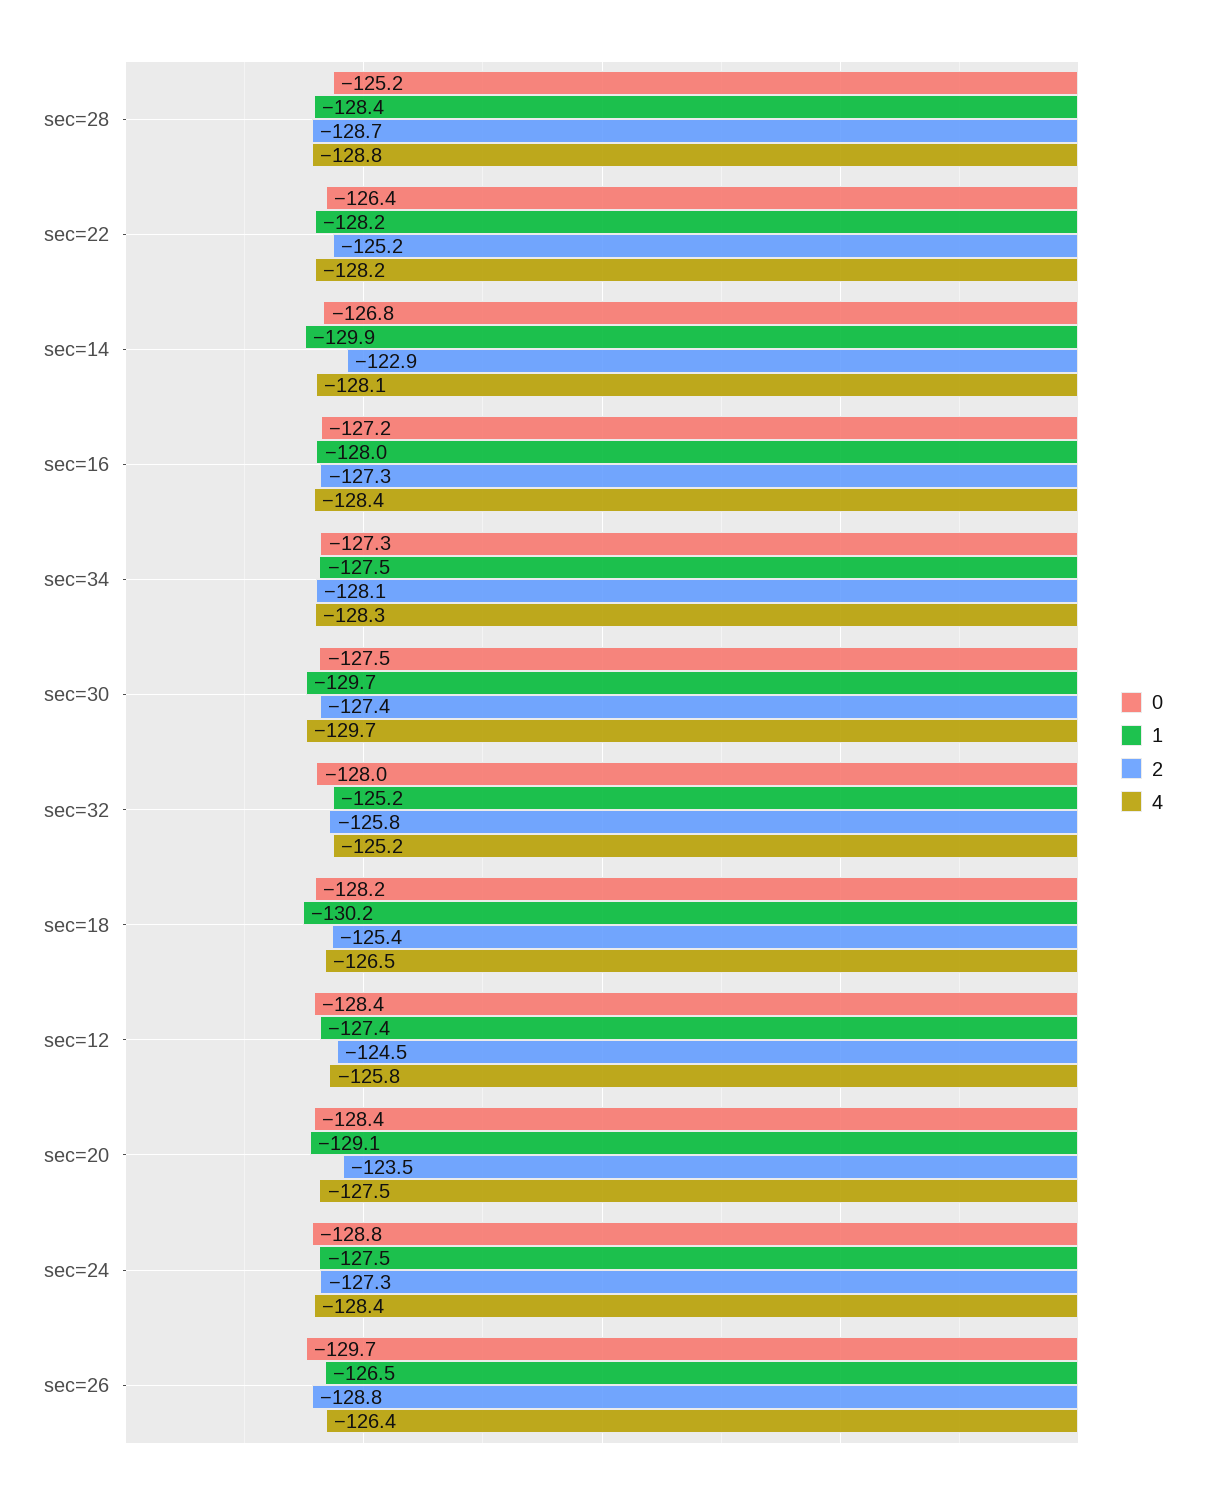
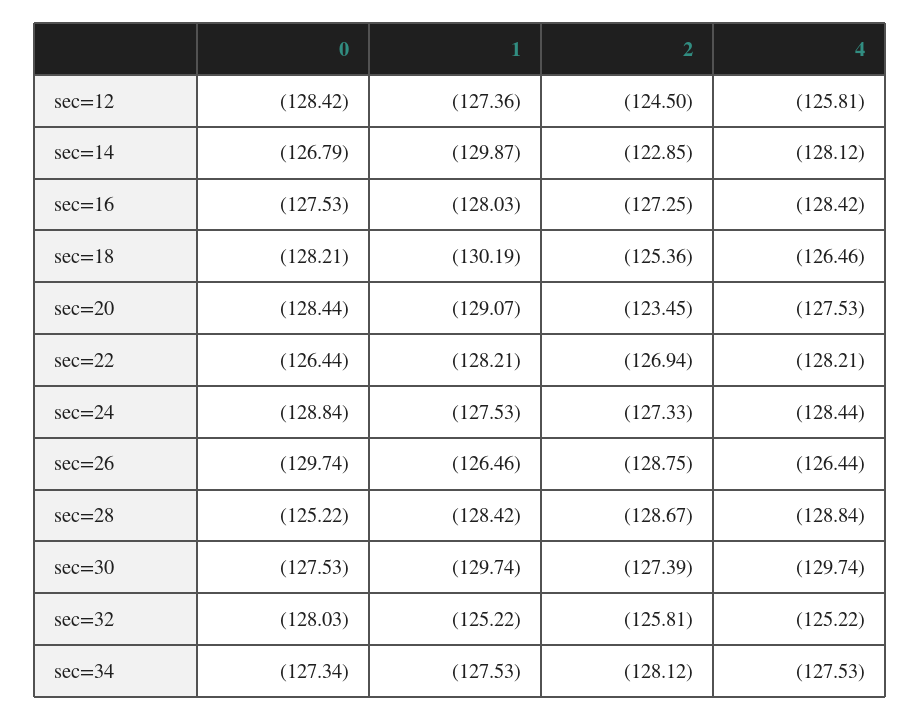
  {
    "0": {
      "sec=28": -125.22,
      "sec=22": -126.44,
      "sec=14": -126.79,
-     "sec=16": -127.2,
+     "sec=16": -127.53,
      "sec=34": -127.34,
      "sec=30": -127.53,
      "sec=32": -128.03,
      "sec=18": -128.21,
      "sec=12": -128.42,
      "sec=20": -128.44,
      "sec=24": -128.84,
      "sec=26": -129.74
    },
    "1": {
      "sec=28": -128.42,
      "sec=22": -128.21,
      "sec=14": -129.87,
      "sec=16": -128.03,
      "sec=34": -127.53,
      "sec=30": -129.74,
      "sec=32": -125.22,
      "sec=18": -130.19,
      "sec=12": -127.36,
      "sec=20": -129.07,
      "sec=24": -127.53,
      "sec=26": -126.46
    },
    "2": {
      "sec=28": -128.67,
-     "sec=22": -125.2,
+     "sec=22": -126.94,
      "sec=14": -122.85,
      "sec=16": -127.25,
      "sec=34": -128.12,
      "sec=30": -127.39,
      "sec=32": -125.81,
      "sec=18": -125.36,
      "sec=12": -124.5,
      "sec=20": -123.45,
      "sec=24": -127.33,
      "sec=26": -128.75
    },
    "4": {
      "sec=28": -128.84,
      "sec=22": -128.21,
      "sec=14": -128.12,
      "sec=16": -128.42,
-     "sec=34": -128.3,
+     "sec=34": -127.53,
      "sec=30": -129.74,
      "sec=32": -125.22,
      "sec=18": -126.46,
      "sec=12": -125.81,
      "sec=20": -127.53,
      "sec=24": -128.44,
      "sec=26": -126.44
    }
  }

